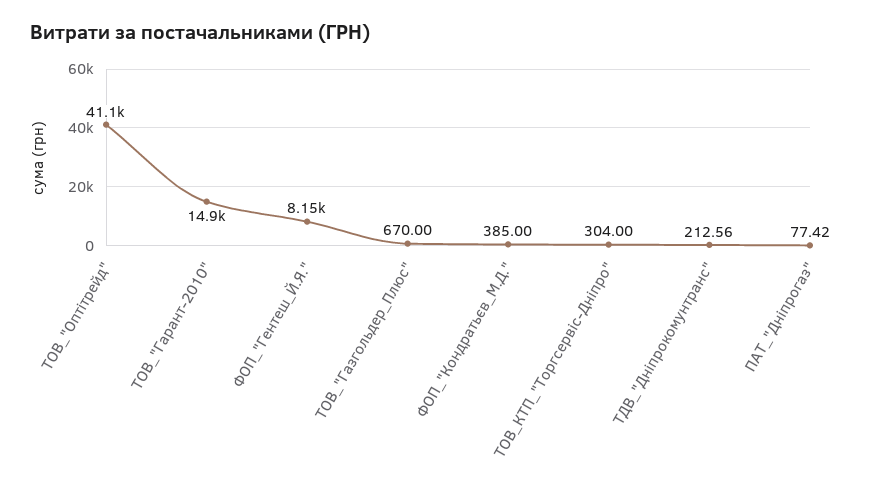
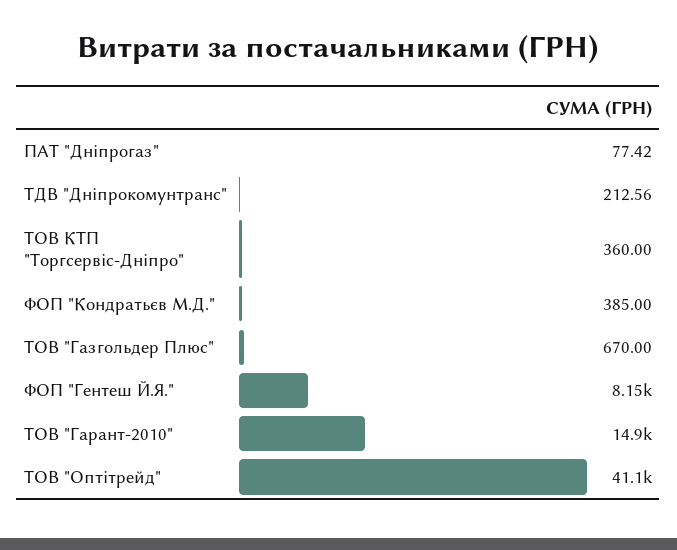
  {
    "ТОВ_\"Оптітрейд\"": 41100,
    "ТОВ_\"Гарант-2010\"": 14900,
    "ФОП_\"Гентеш_Й.Я.\"": 8150,
    "ТОВ_\"Газгольдер_Плюс\"": 670,
    "ФОП_\"Кондратьєв_М.Д.\"": 385,
-   "ТОВ_КТП_\"Торгсервіс-Дніпро\"": 304,
+   "ТОВ_КТП_\"Торгсервіс-Дніпро\"": 360,
    "ТДВ_\"Дніпрокомунтранс\"": 212.56,
    "ПАТ_\"Дніпрогаз\"": 77.42
  }

